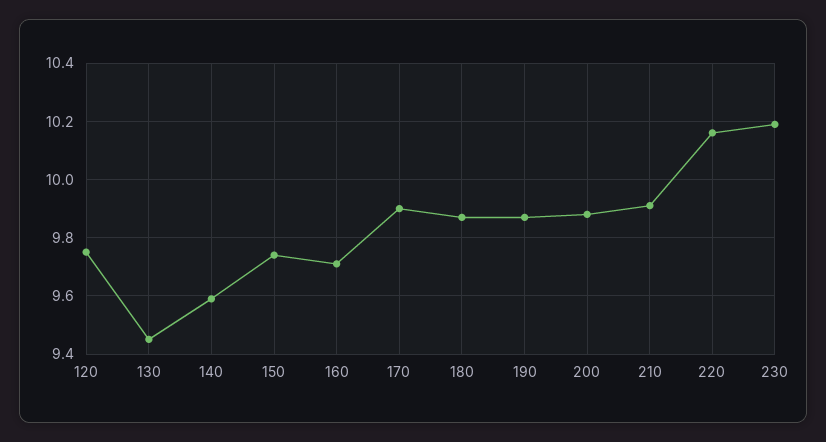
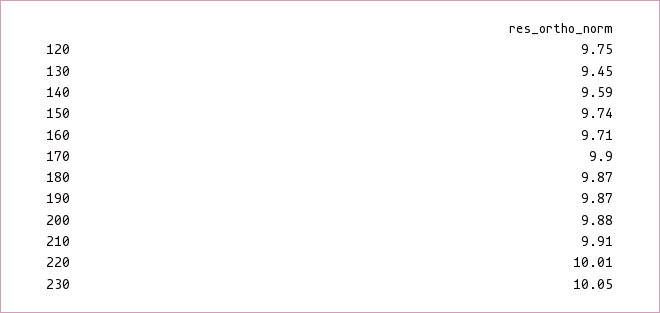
  {
    "120": 9.75,
    "130": 9.45,
    "140": 9.59,
    "150": 9.74,
    "160": 9.71,
    "170": 9.9,
    "180": 9.87,
    "190": 9.87,
    "200": 9.88,
    "210": 9.91,
-   "220": 10.15,
+   "220": 10.01,
-   "230": 10.2
+   "230": 10.05
  }

